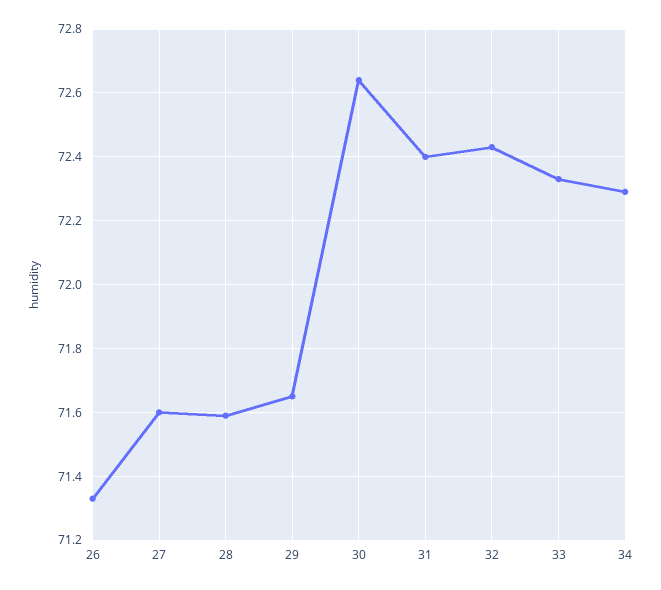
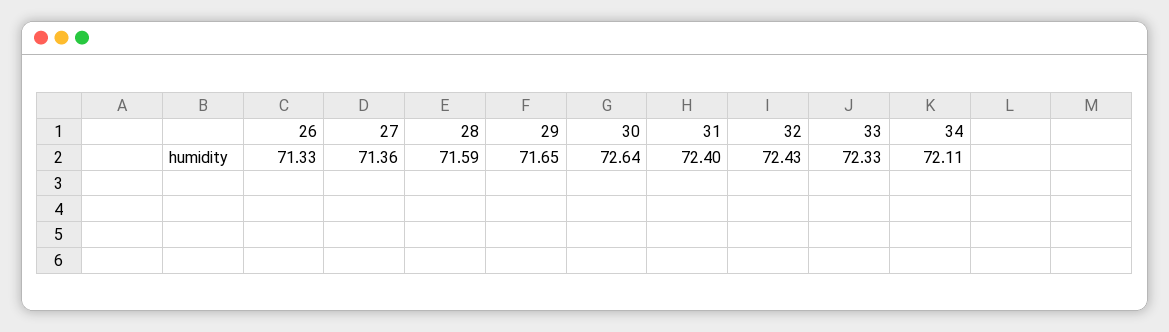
  {
    "26": 71.33,
-   "27": 71.6,
+   "27": 71.36,
    "28": 71.59,
    "29": 71.65,
    "30": 72.64,
    "31": 72.4,
    "32": 72.43,
    "33": 72.33,
-   "34": 72.3
+   "34": 72.11
  }

